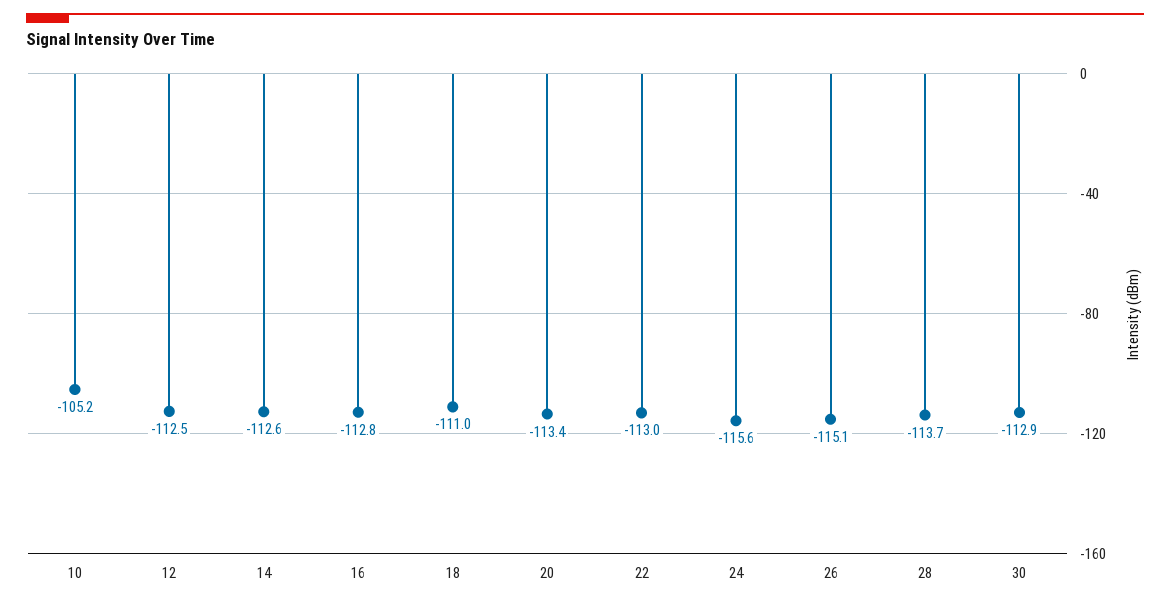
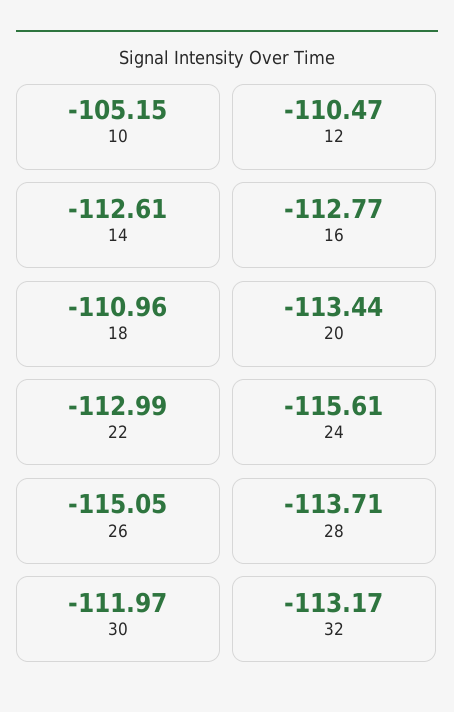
  {
    "10": -105.15,
-   "12": -112.5,
+   "12": -110.47,
    "14": -112.61,
    "16": -112.77,
    "18": -110.96,
    "20": -113.44,
    "22": -112.99,
    "24": -115.61,
    "26": -115.05,
    "28": -113.71,
-   "30": -112.9
+   "30": -111.97,
+   "32": -113.17
  }

